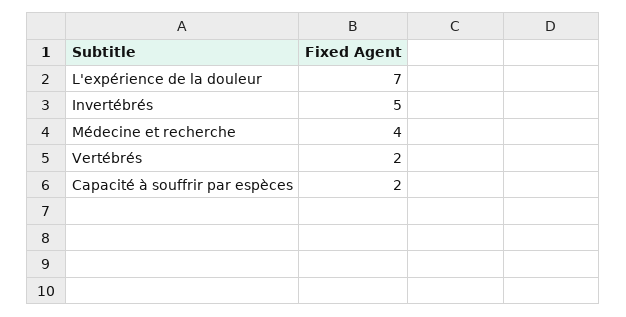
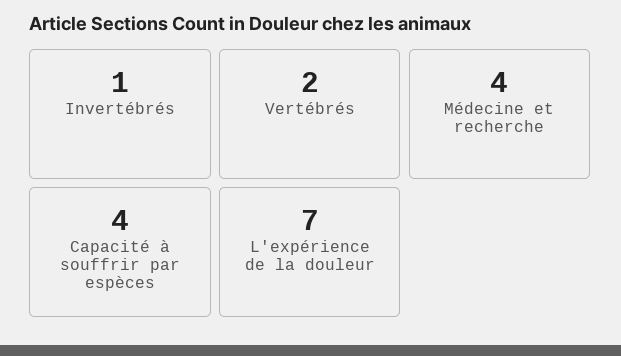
  {
    "L'expérience de la douleur": 7,
-   "Invertébrés": 5,
+   "Invertébrés": 1,
    "Médecine et recherche": 4,
    "Vertébrés": 2,
-   "Capacité à souffrir par espèces": 2
+   "Capacité à souffrir par espèces": 4
  }

